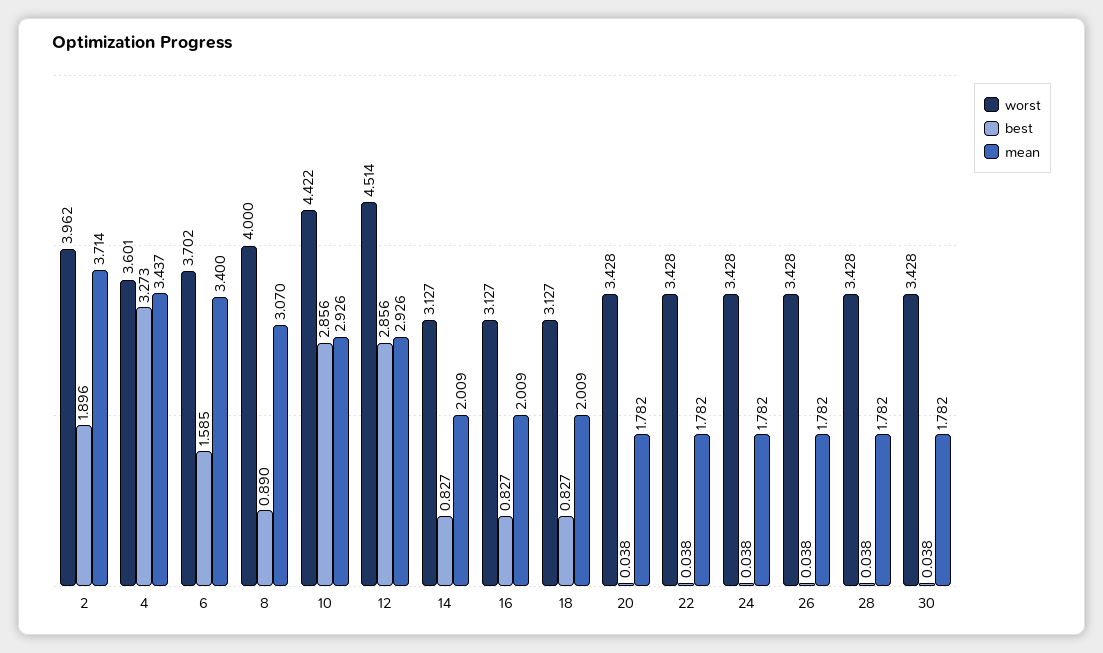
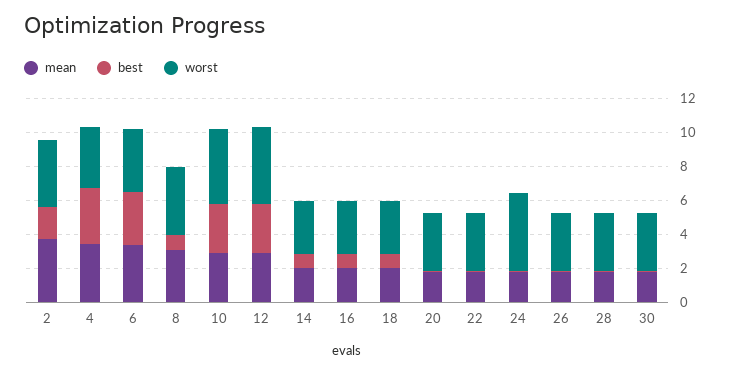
  {
    "worst": {
      "2": 3.962,
      "4": 3.601,
      "6": 3.702,
      "8": 4,
      "10": 4.422,
      "12": 4.514,
      "14": 3.127,
      "16": 3.127,
      "18": 3.127,
      "20": 3.428,
      "22": 3.428,
-     "24": 3.428,
+     "24": 4.5,
      "26": 3.428,
      "28": 3.428,
      "30": 3.428
    },
    "best": {
      "2": 1.896,
      "4": 3.273,
-     "6": 1.585,
+     "6": 3,
      "8": 0.89,
      "10": 2.856,
      "12": 2.856,
      "14": 0.827,
      "16": 0.827,
      "18": 0.827,
      "20": 0.038,
      "22": 0.038,
      "24": 0.038,
      "26": 0.038,
      "28": 0.038,
      "30": 0.038
    },
    "mean": {
      "2": 3.714,
      "4": 3.437,
      "6": 3.4,
      "8": 3.07,
      "10": 2.926,
      "12": 2.926,
      "14": 2.009,
      "16": 2.009,
      "18": 2.009,
      "20": 1.782,
      "22": 1.782,
      "24": 1.782,
      "26": 1.782,
      "28": 1.782,
      "30": 1.782
    }
  }

